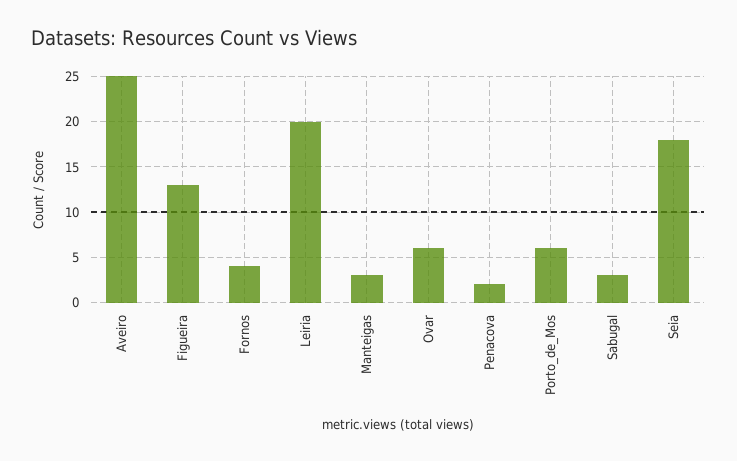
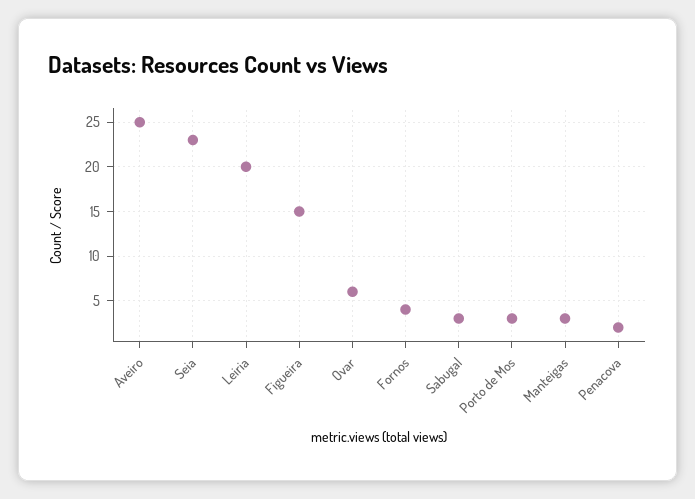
  {
    "Aveiro": 25,
-   "Figueira": 13,
+   "Figueira": 15,
    "Fornos": 4,
    "Leiria": 20,
    "Manteigas": 3,
    "Ovar": 6,
    "Penacova": 2,
-   "Porto_de_Mos": 6,
+   "Porto_de_Mos": 3,
    "Sabugal": 3,
-   "Seia": 18
+   "Seia": 23
  }

